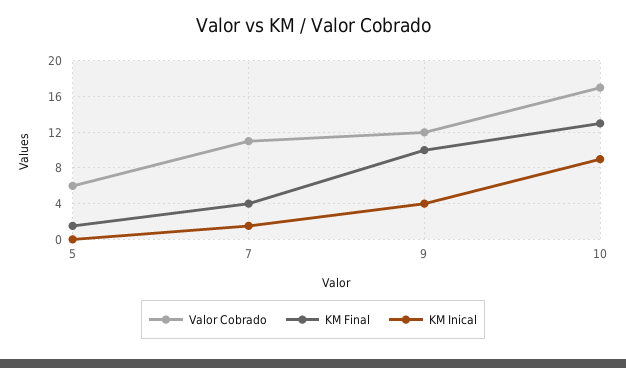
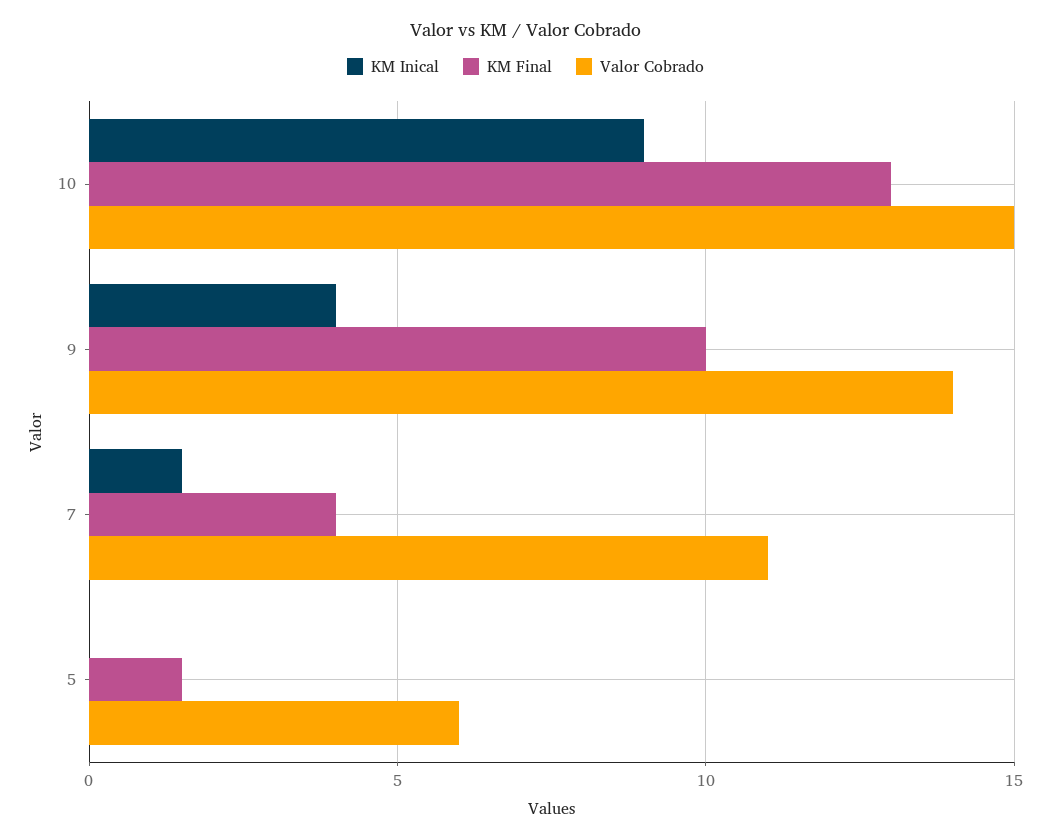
  {
    "Valor Cobrado": {
      "5": 6,
      "7": 11,
-     "9": 12,
+     "9": 14,
-     "10": 17
+     "10": 15
    },
    "KM Final": {
      "5": 1.5,
      "7": 4,
      "9": 10,
      "10": 13
    },
    "KM Inical": {
      "5": 0,
      "7": 1.5,
      "9": 4,
      "10": 9
    }
  }

